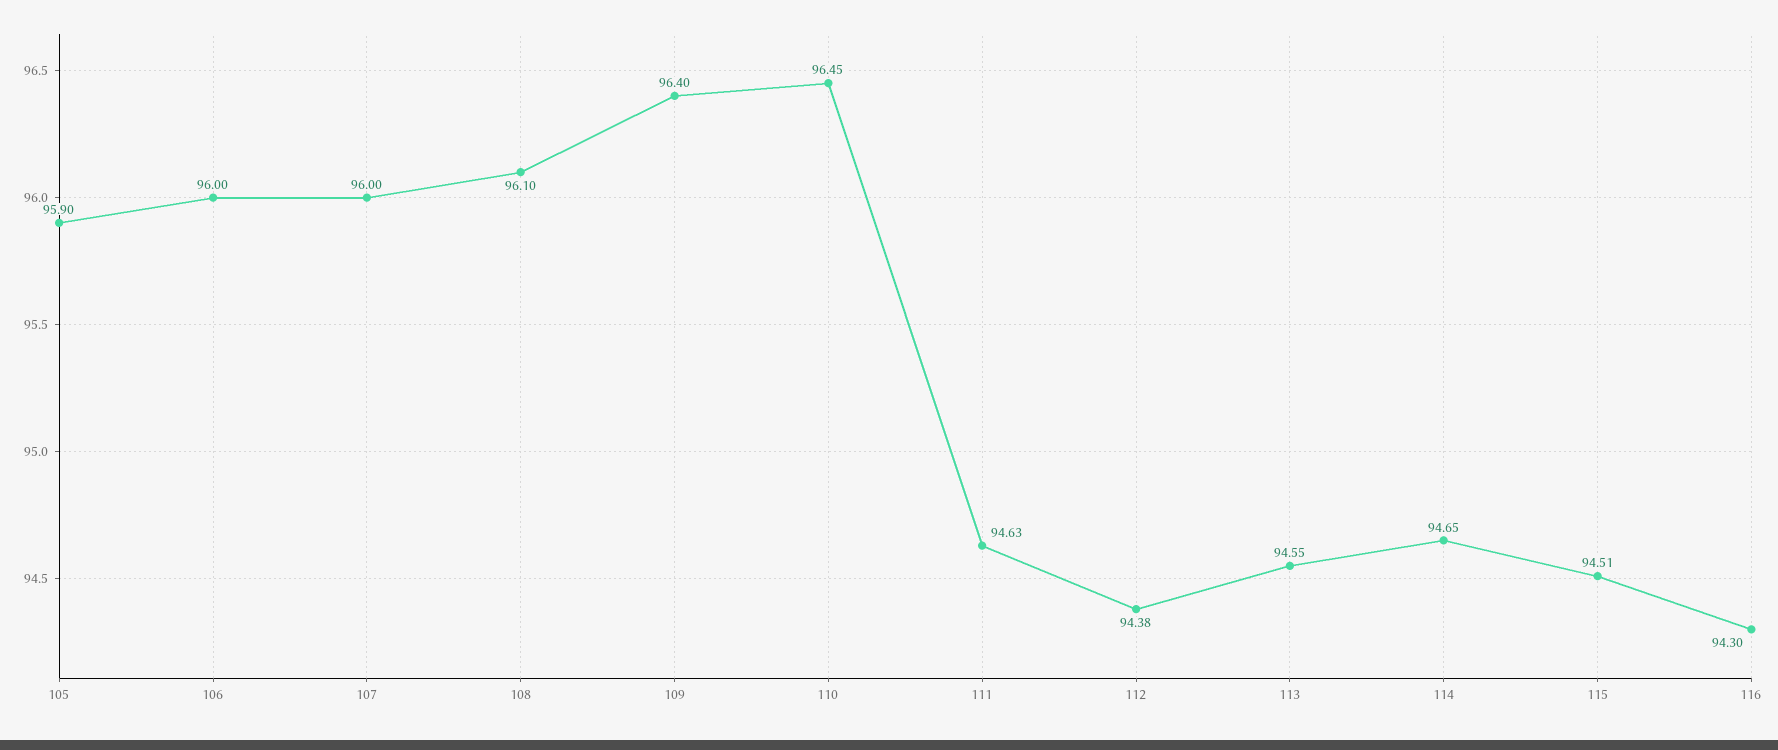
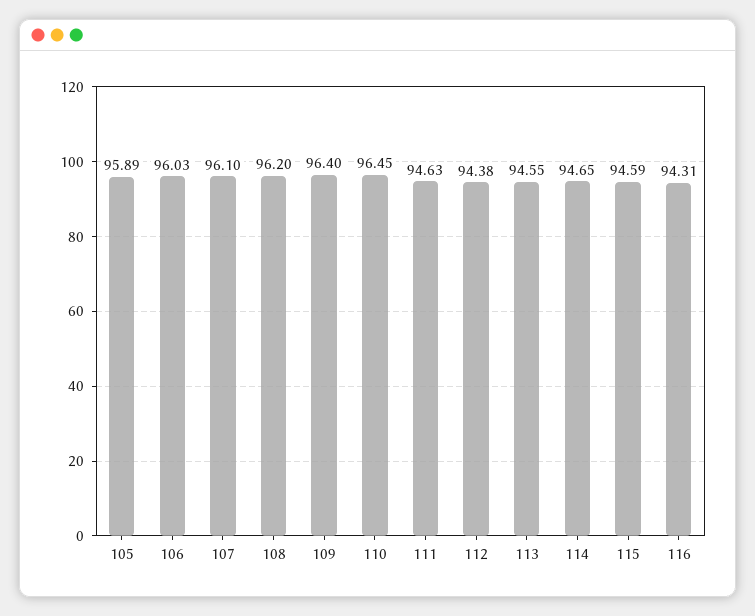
  {
-   "105": 95.9,
+   "105": 95.89,
-   "106": 96,
+   "106": 96.03,
-   "107": 96,
+   "107": 96.1,
-   "108": 96.1,
+   "108": 96.2,
    "109": 96.4,
    "110": 96.45,
    "111": 94.63,
    "112": 94.38,
    "113": 94.55,
    "114": 94.65,
-   "115": 94.51,
+   "115": 94.59,
-   "116": 94.3
+   "116": 94.31
  }

